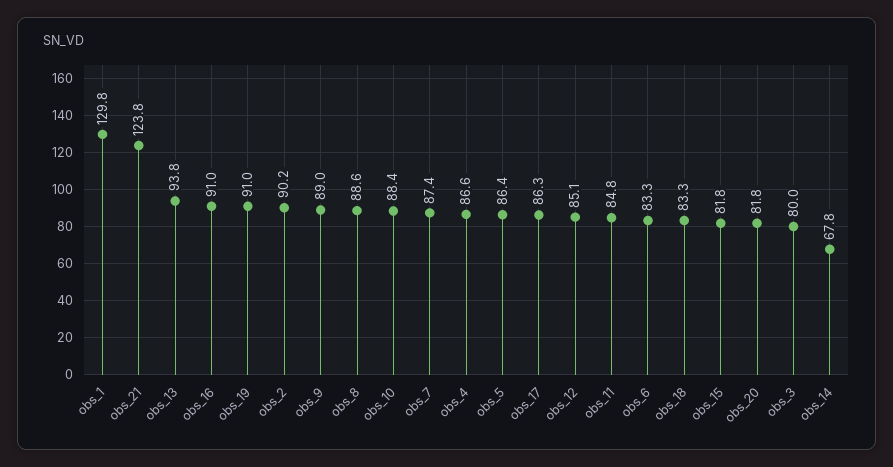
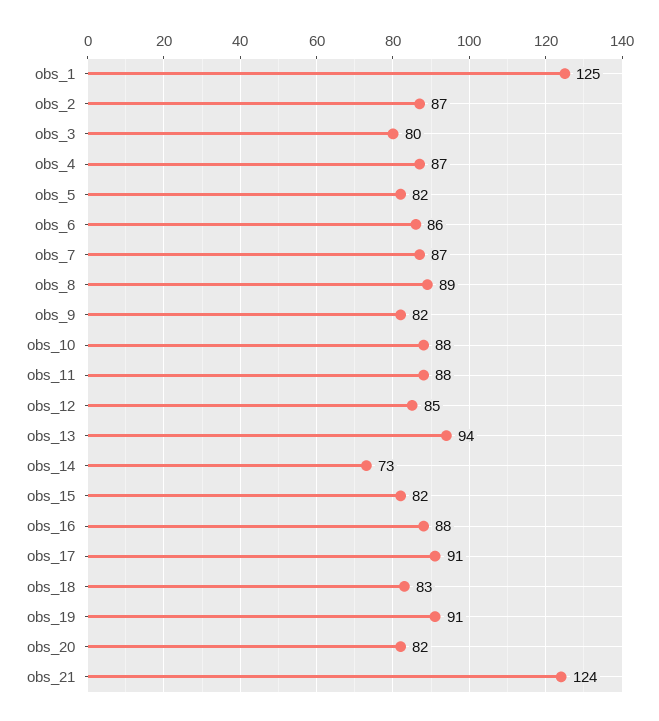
  {
-   "obs_1": 129.8,
+   "obs_1": 125,
    "obs_21": 123.8,
    "obs_13": 93.8,
-   "obs_16": 91,
+   "obs_16": 88,
    "obs_19": 91,
-   "obs_2": 90.2,
+   "obs_2": 87,
-   "obs_9": 89,
+   "obs_9": 82,
    "obs_8": 88.6,
    "obs_10": 88.4,
    "obs_7": 87.4,
    "obs_4": 86.6,
-   "obs_5": 86.4,
+   "obs_5": 82,
-   "obs_17": 86.3,
+   "obs_17": 91,
    "obs_12": 85.1,
-   "obs_11": 84.8,
+   "obs_11": 88,
-   "obs_6": 83.3,
+   "obs_6": 86,
    "obs_18": 83.3,
    "obs_15": 81.8,
    "obs_20": 81.8,
    "obs_3": 80,
-   "obs_14": 67.8
+   "obs_14": 73
  }

